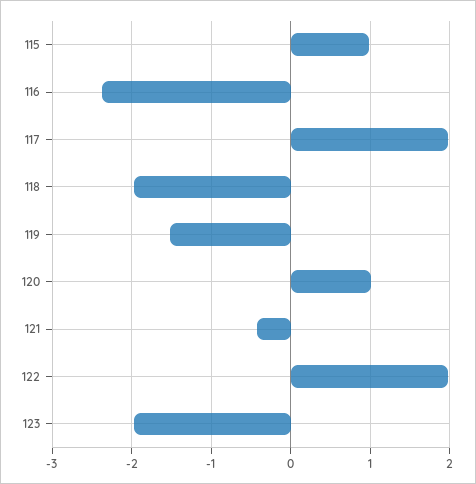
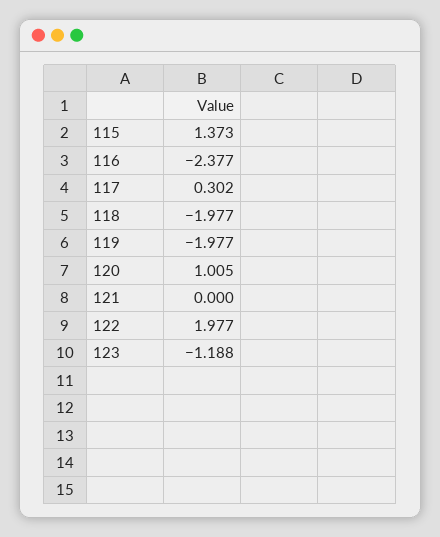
  {
-   "115": 1,
+   "115": 1.373,
    "116": -2.377,
-   "117": 2,
+   "117": 0.302,
    "118": -1.977,
-   "119": -1.5,
+   "119": -1.977,
    "120": 1.005,
-   "121": -0.4,
+   "121": 0,
    "122": 1.977,
-   "123": -2
+   "123": -1.188
  }

